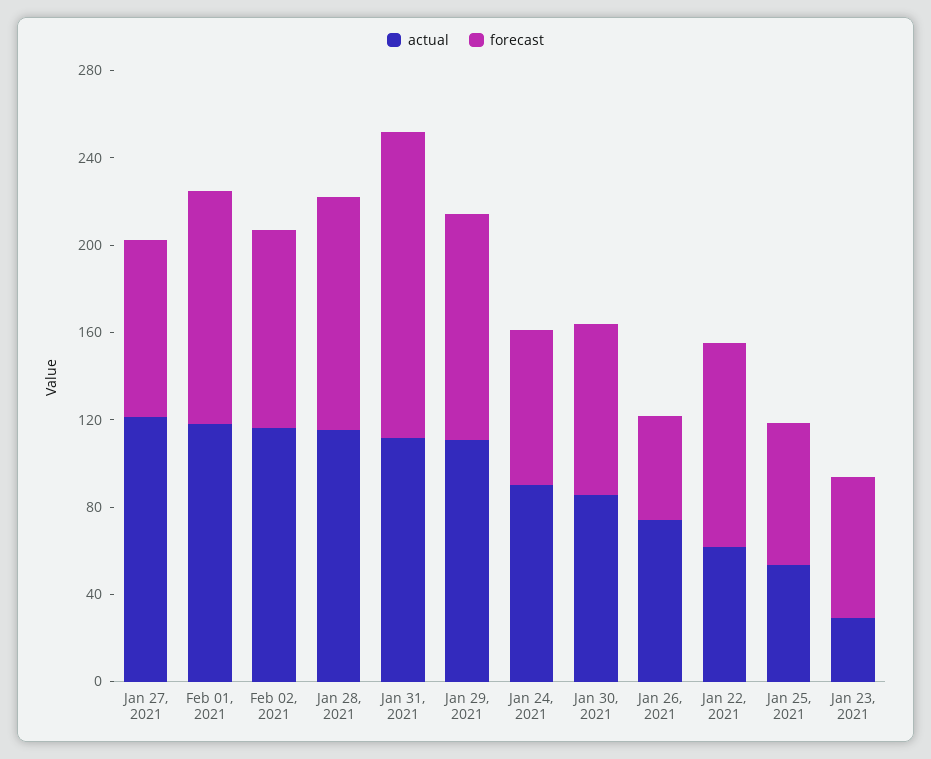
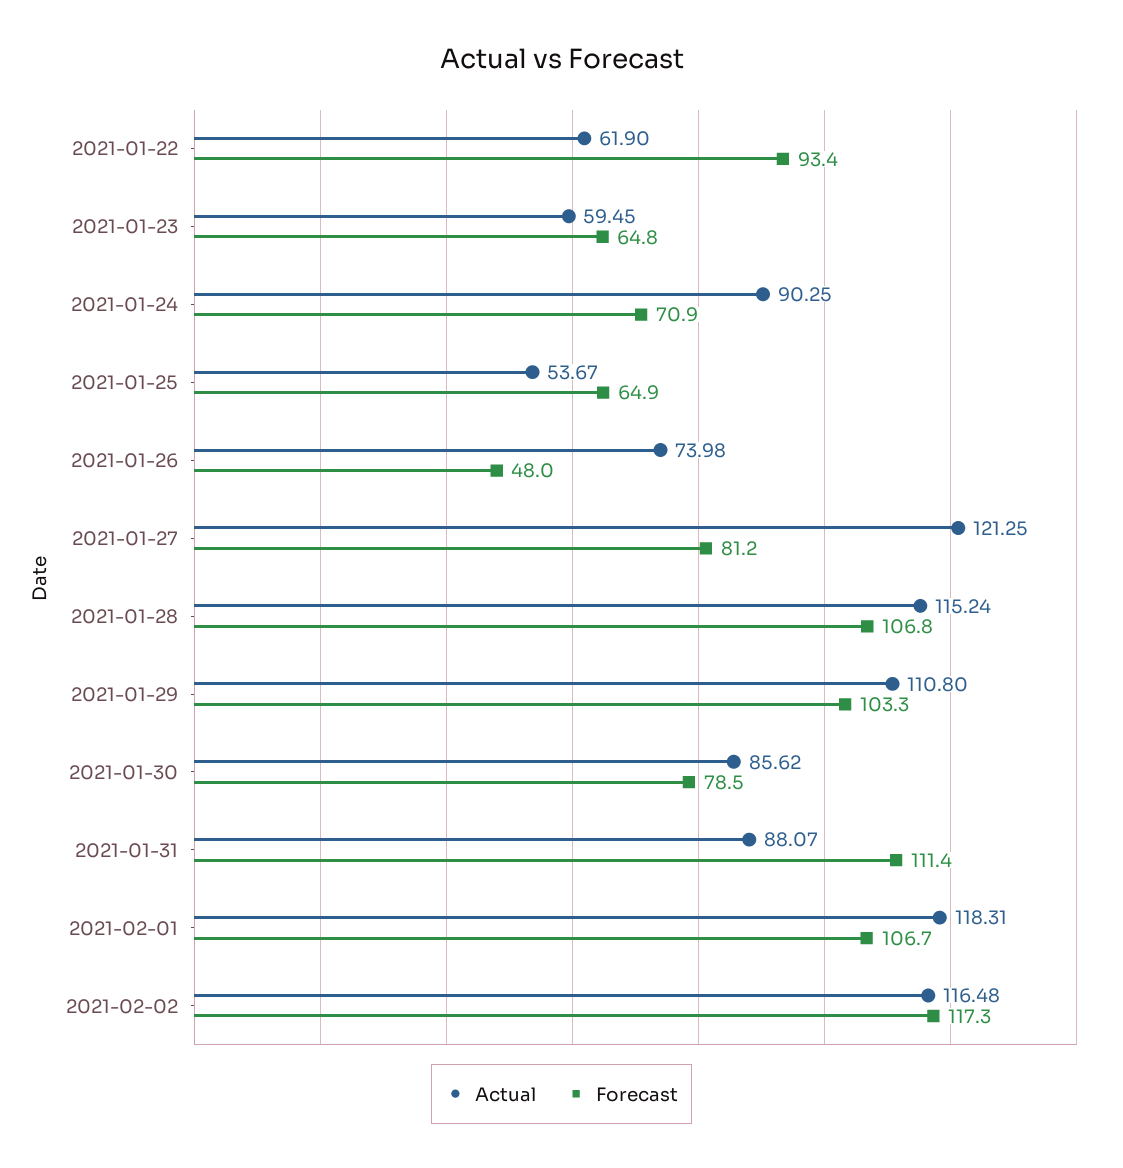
  {
    "actual": {
      "Jan 27, 2021": 121.25,
      "Feb 01, 2021": 118.31,
      "Feb 02, 2021": 116.48,
      "Jan 28, 2021": 115.24,
-     "Jan 31, 2021": 110,
+     "Jan 31, 2021": 88.07,
      "Jan 29, 2021": 110.8,
      "Jan 24, 2021": 90.25,
      "Jan 30, 2021": 85.62,
      "Jan 26, 2021": 73.98,
      "Jan 22, 2021": 61.9,
      "Jan 25, 2021": 53.67,
-     "Jan 23, 2021": 30
+     "Jan 23, 2021": 59.45
    },
    "forecast": {
      "Jan 27, 2021": 81.2,
      "Feb 01, 2021": 106.7,
-     "Feb 02, 2021": 90,
+     "Feb 02, 2021": 117.3,
      "Jan 28, 2021": 106.8,
-     "Jan 31, 2021": 140,
+     "Jan 31, 2021": 111.4,
      "Jan 29, 2021": 103.3,
      "Jan 24, 2021": 70.9,
      "Jan 30, 2021": 78.5,
      "Jan 26, 2021": 48,
      "Jan 22, 2021": 93.4,
      "Jan 25, 2021": 64.9,
      "Jan 23, 2021": 64.8
    }
  }

